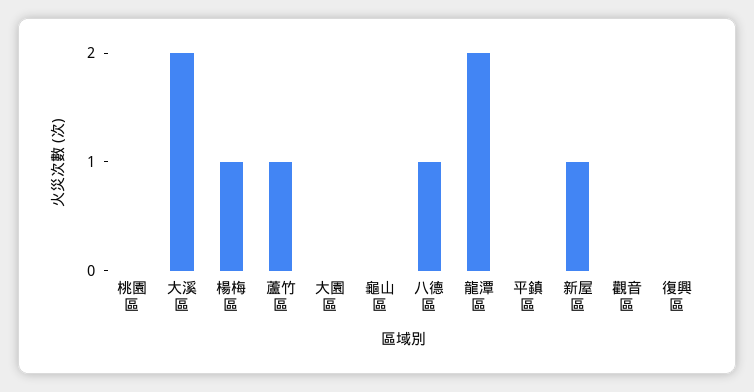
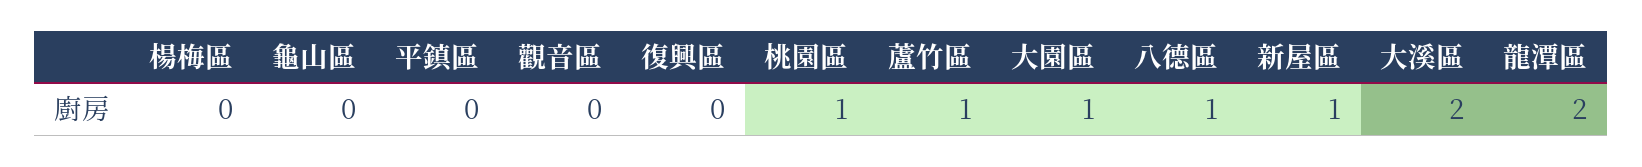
  {
-   "桃園區": 0,
+   "桃園區": 1,
    "大溪區": 2,
-   "楊梅區": 1,
+   "楊梅區": 0,
    "蘆竹區": 1,
-   "大園區": 0,
+   "大園區": 1,
    "龜山區": 0,
    "八德區": 1,
    "龍潭區": 2,
    "平鎮區": 0,
    "新屋區": 1,
    "觀音區": 0,
    "復興區": 0
  }

